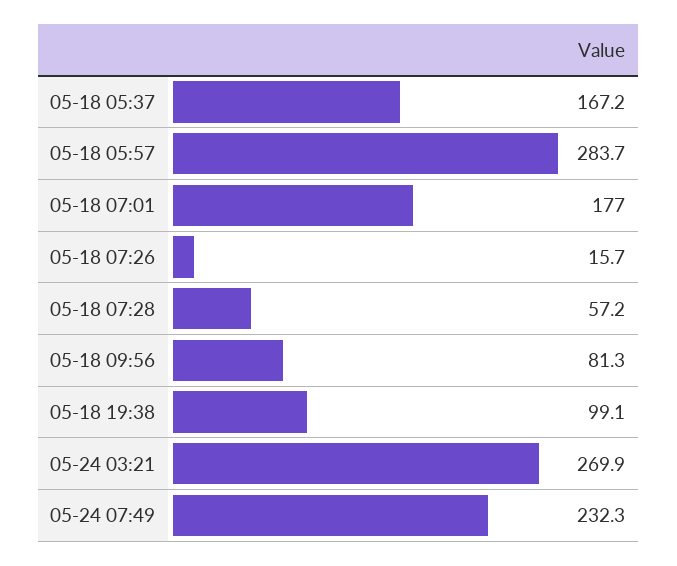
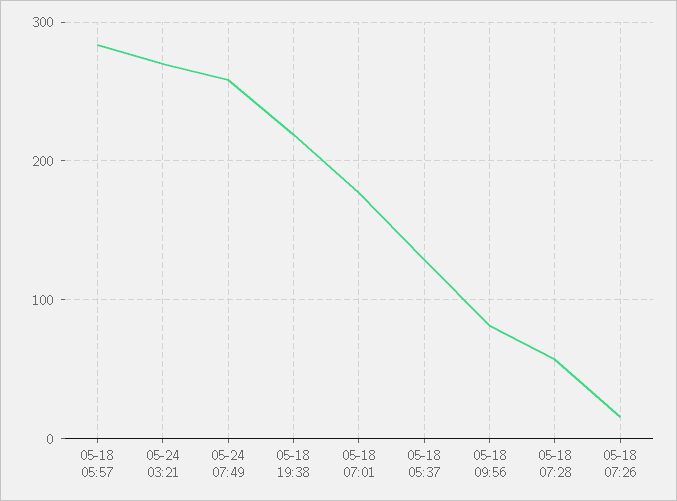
  {
-   "05-18 05:37": 167.2,
+   "05-18 05:37": 130,
    "05-18 05:57": 283.7,
    "05-18 07:01": 177,
    "05-18 07:26": 15.7,
    "05-18 07:28": 57.2,
    "05-18 09:56": 81.3,
-   "05-18 19:38": 99.1,
+   "05-18 19:38": 220,
    "05-24 03:21": 269.9,
-   "05-24 07:49": 232.3
+   "05-24 07:49": 260
  }

